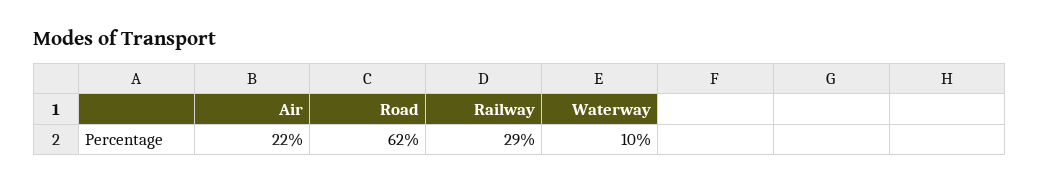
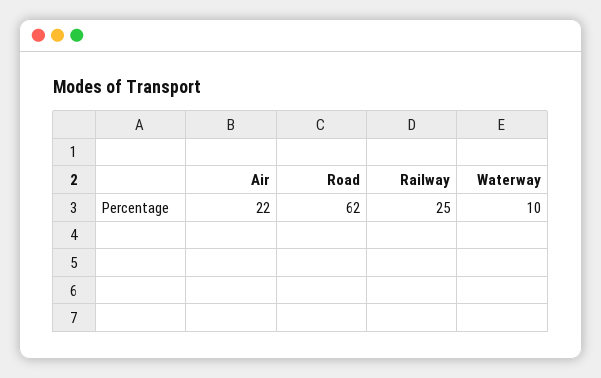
  {
    "Air": 22,
    "Road": 62,
-   "Railway": 29,
+   "Railway": 25,
    "Waterway": 10
  }

